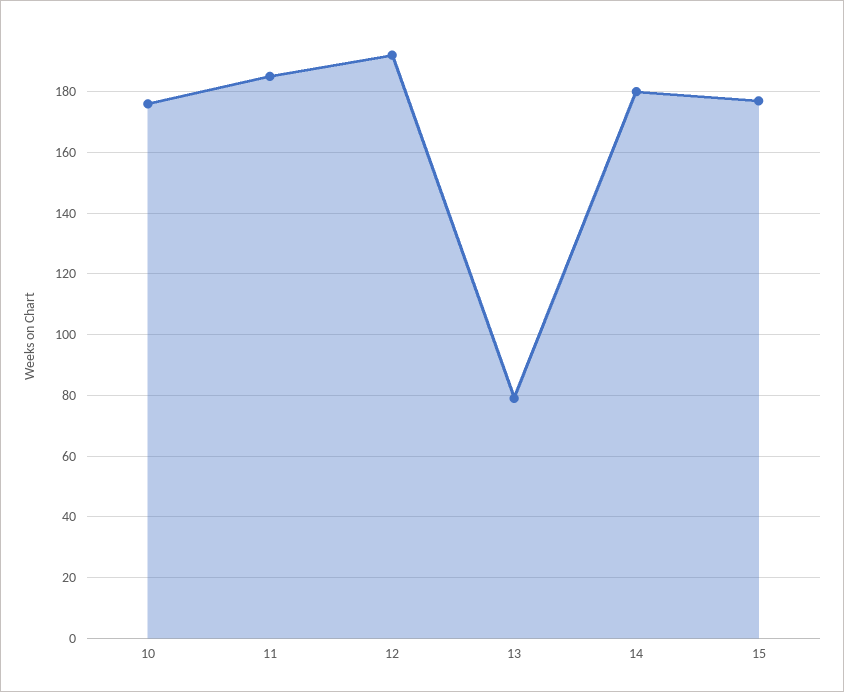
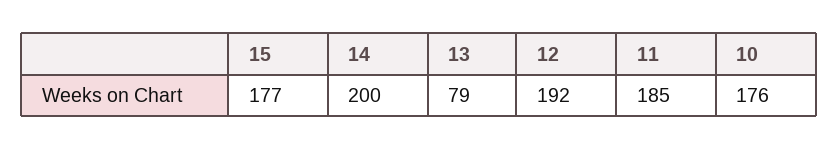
  {
    "10": 176,
    "11": 185,
    "12": 192,
    "13": 79,
-   "14": 180,
+   "14": 200,
    "15": 177
  }

